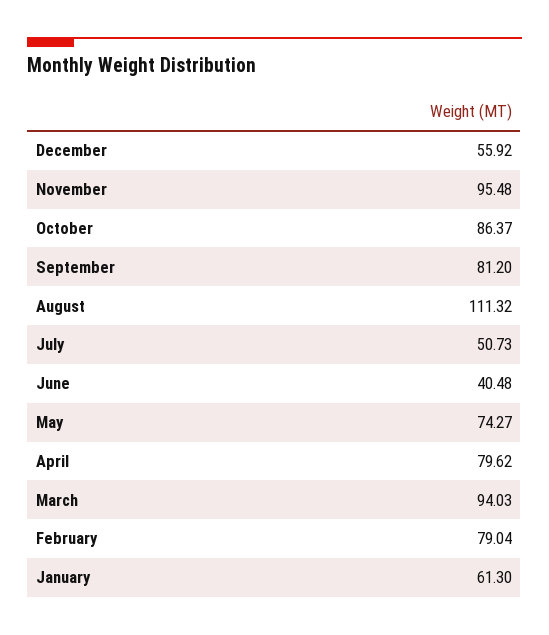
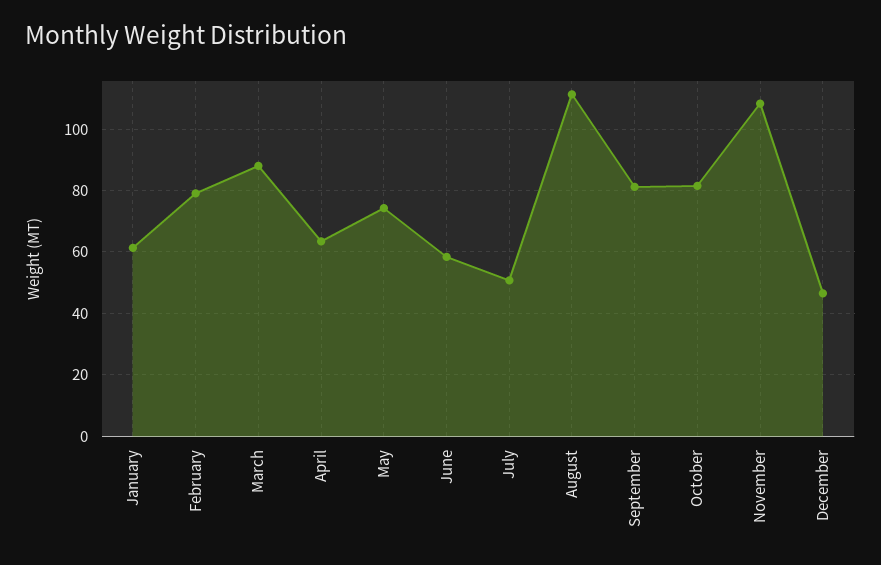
  {
-   "December": 55.92,
+   "December": 46,
-   "November": 95.48,
+   "November": 108,
-   "October": 86.37,
+   "October": 82,
    "September": 81.2,
    "August": 111.32,
    "July": 50.73,
-   "June": 40.48,
+   "June": 58,
    "May": 74.27,
-   "April": 79.62,
+   "April": 64,
-   "March": 94.03,
+   "March": 88,
    "February": 79.04,
    "January": 61.3
  }

